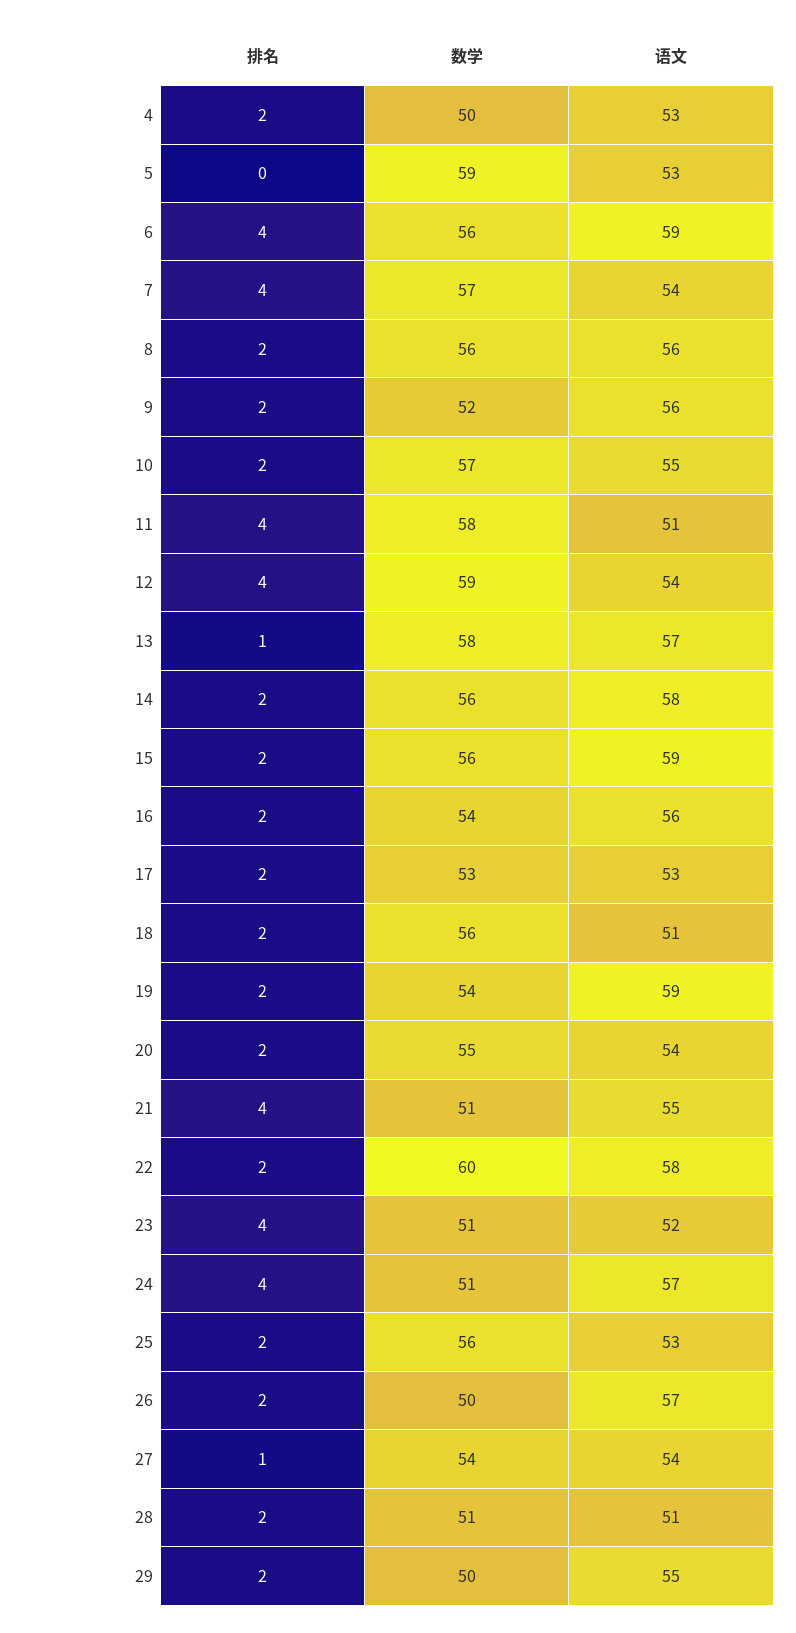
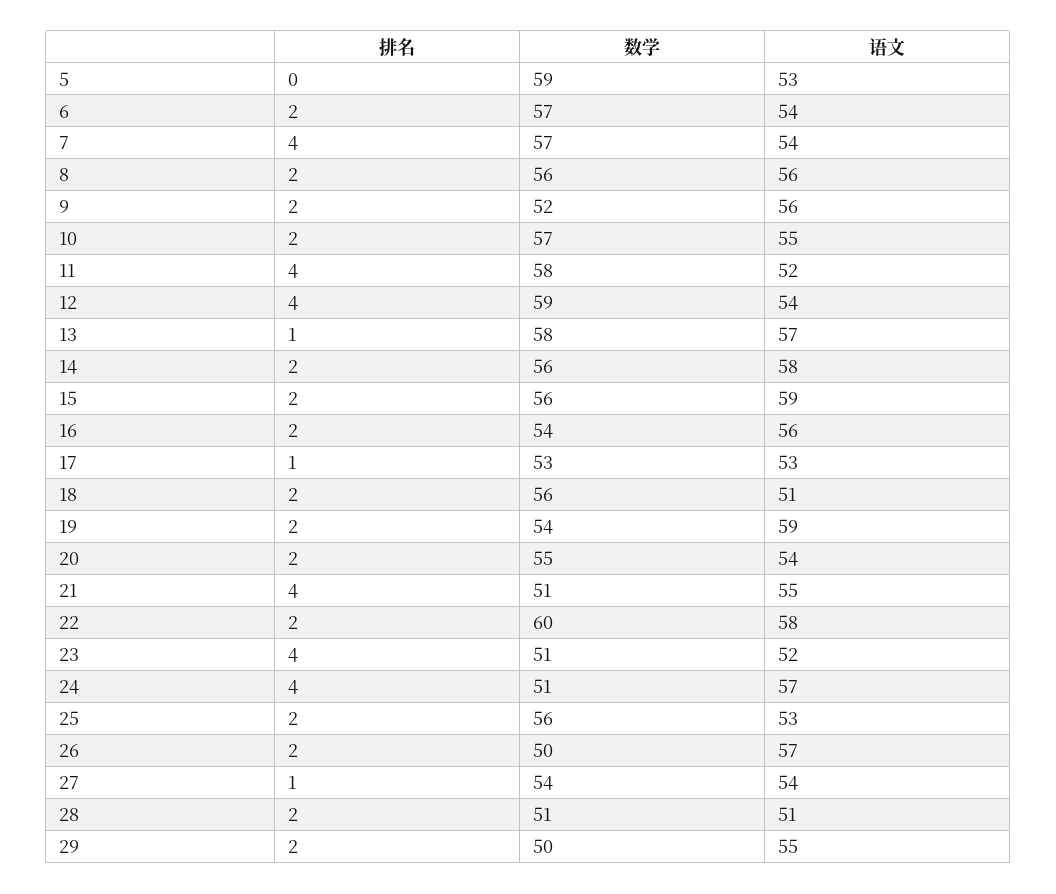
  {
    "排名": {
-     "4": 2,
      "5": 0,
-     "6": 4,
+     "6": 2,
      "7": 4,
      "8": 2,
      "9": 2,
      "10": 2,
      "11": 4,
      "12": 4,
      "13": 1,
      "14": 2,
      "15": 2,
      "16": 2,
-     "17": 2,
+     "17": 1,
      "18": 2,
      "19": 2,
      "20": 2,
      "21": 4,
      "22": 2,
      "23": 4,
      "24": 4,
      "25": 2,
      "26": 2,
      "27": 1,
      "28": 2,
      "29": 2
    },
    "数学": {
-     "4": 50,
      "5": 59,
-     "6": 56,
+     "6": 57,
      "7": 57,
      "8": 56,
      "9": 52,
      "10": 57,
      "11": 58,
      "12": 59,
      "13": 58,
      "14": 56,
      "15": 56,
      "16": 54,
      "17": 53,
      "18": 56,
      "19": 54,
      "20": 55,
      "21": 51,
      "22": 60,
      "23": 51,
      "24": 51,
      "25": 56,
      "26": 50,
      "27": 54,
      "28": 51,
      "29": 50
    },
    "语文": {
-     "4": 53,
      "5": 53,
-     "6": 59,
+     "6": 54,
      "7": 54,
      "8": 56,
      "9": 56,
      "10": 55,
-     "11": 51,
+     "11": 52,
      "12": 54,
      "13": 57,
      "14": 58,
      "15": 59,
      "16": 56,
      "17": 53,
      "18": 51,
      "19": 59,
      "20": 54,
      "21": 55,
      "22": 58,
      "23": 52,
      "24": 57,
      "25": 53,
      "26": 57,
      "27": 54,
      "28": 51,
      "29": 55
    }
  }

